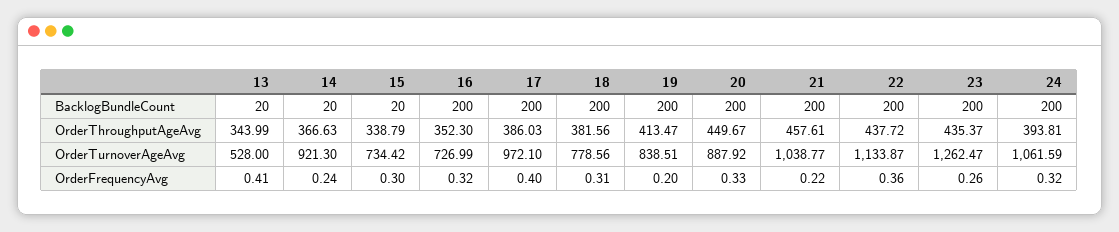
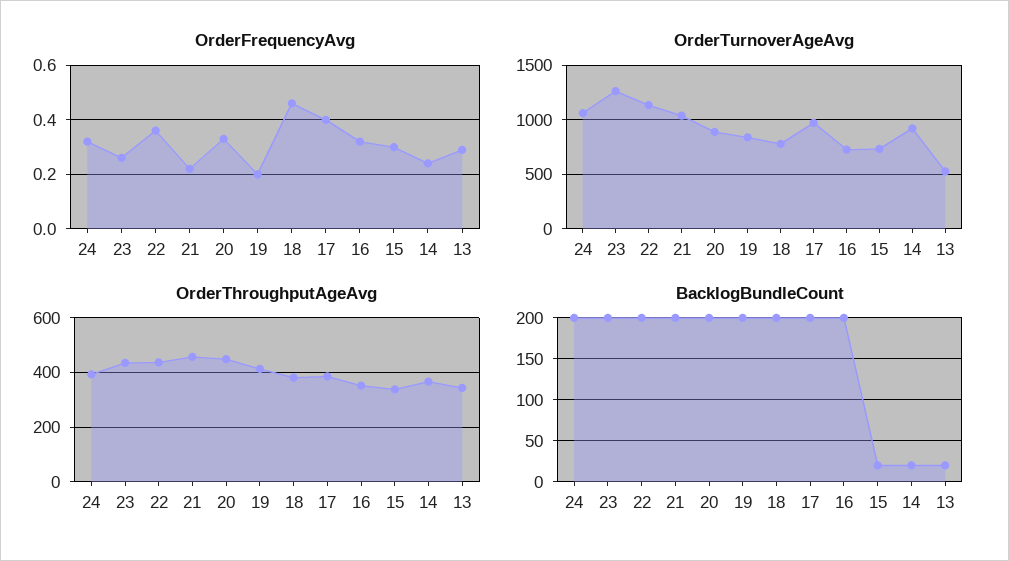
  {
    "BacklogBundleCount": {
      "13": 20,
      "14": 20,
      "15": 20,
      "16": 200,
      "17": 200,
      "18": 200,
      "19": 200,
      "20": 200,
      "21": 200,
      "22": 200,
      "23": 200,
      "24": 200
    },
    "OrderThroughputAgeAvg": {
      "13": 343.99,
      "14": 366.63,
      "15": 338.79,
      "16": 352.3,
      "17": 386.03,
      "18": 381.56,
      "19": 413.47,
      "20": 449.67,
      "21": 457.61,
      "22": 437.72,
      "23": 435.37,
      "24": 393.81
    },
    "OrderTurnoverAgeAvg": {
      "13": 528,
      "14": 921.3,
      "15": 734.42,
      "16": 726.99,
      "17": 972.1,
      "18": 778.56,
      "19": 838.51,
      "20": 887.92,
      "21": 1038.77,
      "22": 1133.87,
      "23": 1262.47,
      "24": 1061.59
    },
    "OrderFrequencyAvg": {
-     "13": 0.41,
+     "13": 0.3,
      "14": 0.24,
      "15": 0.3,
      "16": 0.32,
      "17": 0.4,
-     "18": 0.31,
+     "18": 0.45,
      "19": 0.2,
      "20": 0.33,
      "21": 0.22,
      "22": 0.36,
      "23": 0.26,
      "24": 0.32
    }
  }

